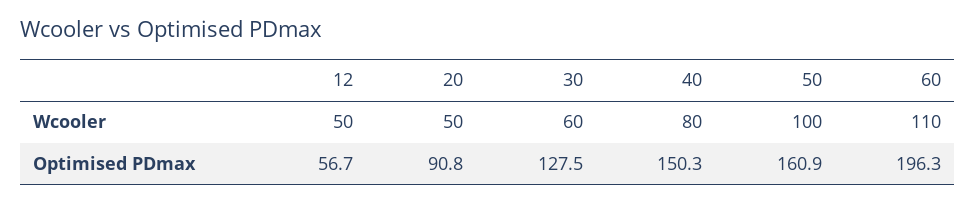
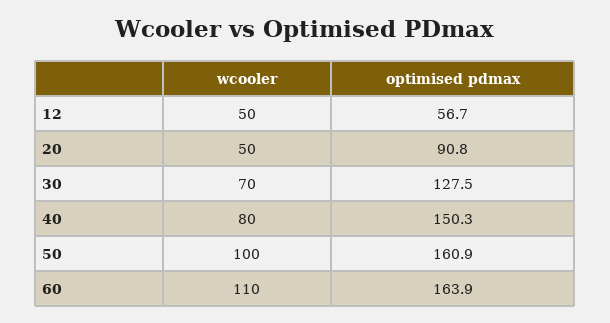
  {
    "12": {
      "Wcooler": 50,
      "Optimised PDmax": 56.7
    },
    "20": {
      "Wcooler": 50,
      "Optimised PDmax": 90.8
    },
    "30": {
-     "Wcooler": 60,
+     "Wcooler": 70,
      "Optimised PDmax": 127.5
    },
    "40": {
      "Wcooler": 80,
      "Optimised PDmax": 150.3
    },
    "50": {
      "Wcooler": 100,
      "Optimised PDmax": 160.9
    },
    "60": {
      "Wcooler": 110,
-     "Optimised PDmax": 196.3
+     "Optimised PDmax": 163.9
    }
  }

